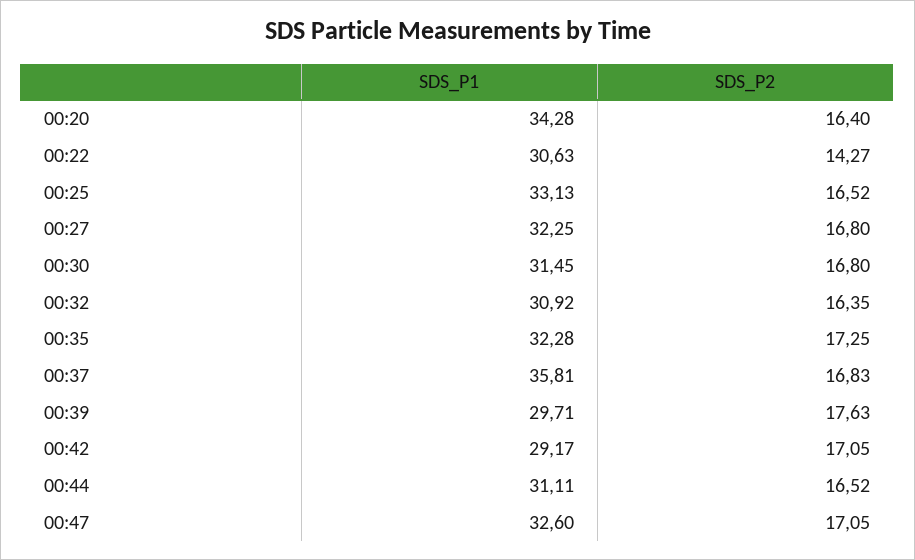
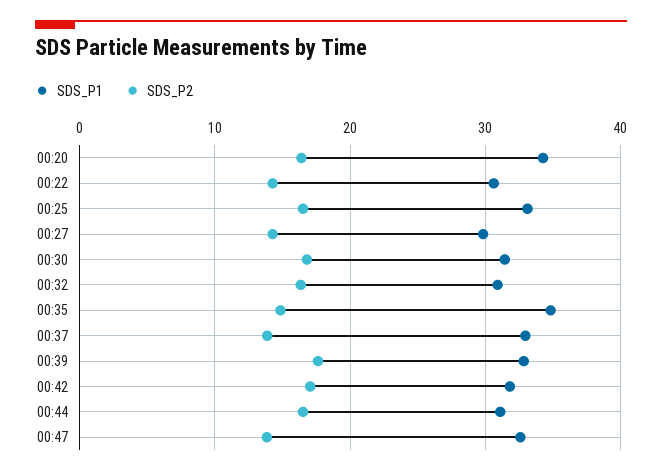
  {
    "SDS_P1": {
      "00:20": 34.28,
      "00:22": 30.63,
      "00:25": 33.13,
-     "00:27": 32.25,
+     "00:27": 30,
      "00:30": 31.45,
      "00:32": 30.92,
-     "00:35": 32.28,
+     "00:35": 35,
-     "00:37": 35.81,
+     "00:37": 33,
-     "00:39": 29.71,
+     "00:39": 33,
-     "00:42": 29.17,
+     "00:42": 32,
      "00:44": 31.11,
      "00:47": 32.6
    },
    "SDS_P2": {
      "00:20": 16.4,
      "00:22": 14.27,
      "00:25": 16.52,
-     "00:27": 16.8,
+     "00:27": 14,
      "00:30": 16.8,
      "00:32": 16.35,
-     "00:35": 17.25,
+     "00:35": 15,
-     "00:37": 16.83,
+     "00:37": 14,
      "00:39": 17.63,
      "00:42": 17.05,
      "00:44": 16.52,
-     "00:47": 17.05
+     "00:47": 14
    }
  }

